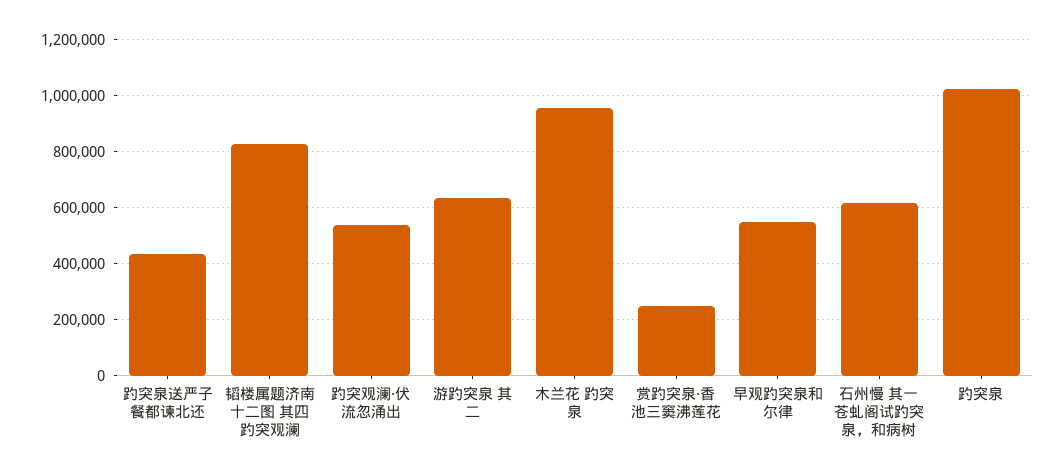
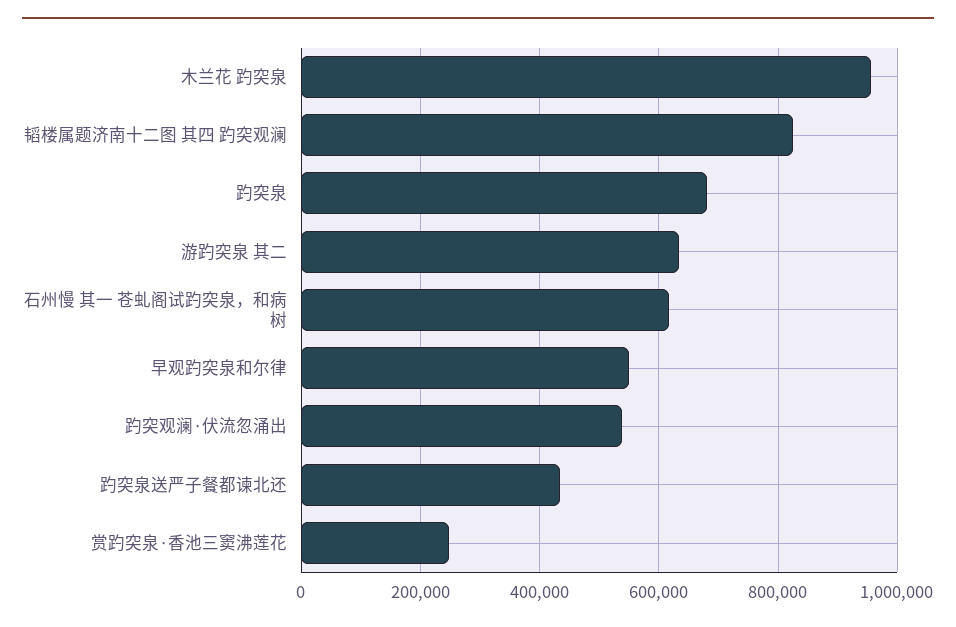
  {
    "趵突泉送严子餐都谏北还": 440000,
    "韬楼属题济南十二图 其四 趵突观澜": 820000,
    "趵突观澜·伏流忽涌出": 540000,
    "游趵突泉 其二": 640000,
    "木兰花 趵突泉": 960000,
    "赏趵突泉·香池三窦沸莲花": 240000,
    "早观趵突泉和尔律": 560000,
    "石州慢 其一 苍虬阁试趵突泉，和病树": 620000,
-   "趵突泉": 1025000
+   "趵突泉": 680000
  }

